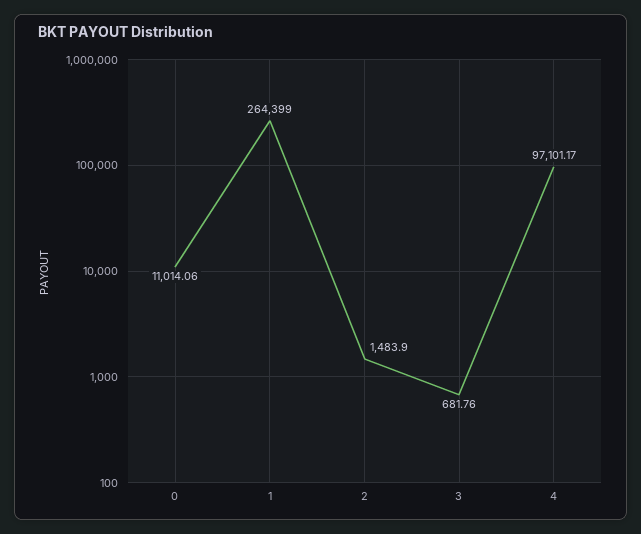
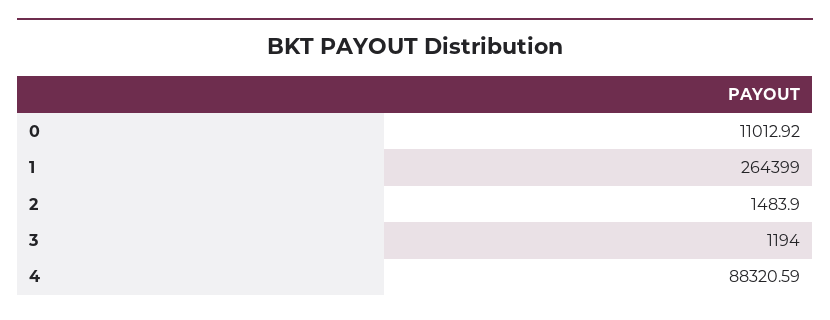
  {
-   "0": 11014.06,
+   "0": 11012.92,
    "1": 264399,
    "2": 1483.9,
-   "3": 681.76,
+   "3": 1194,
-   "4": 97101.17
+   "4": 88320.59
  }

